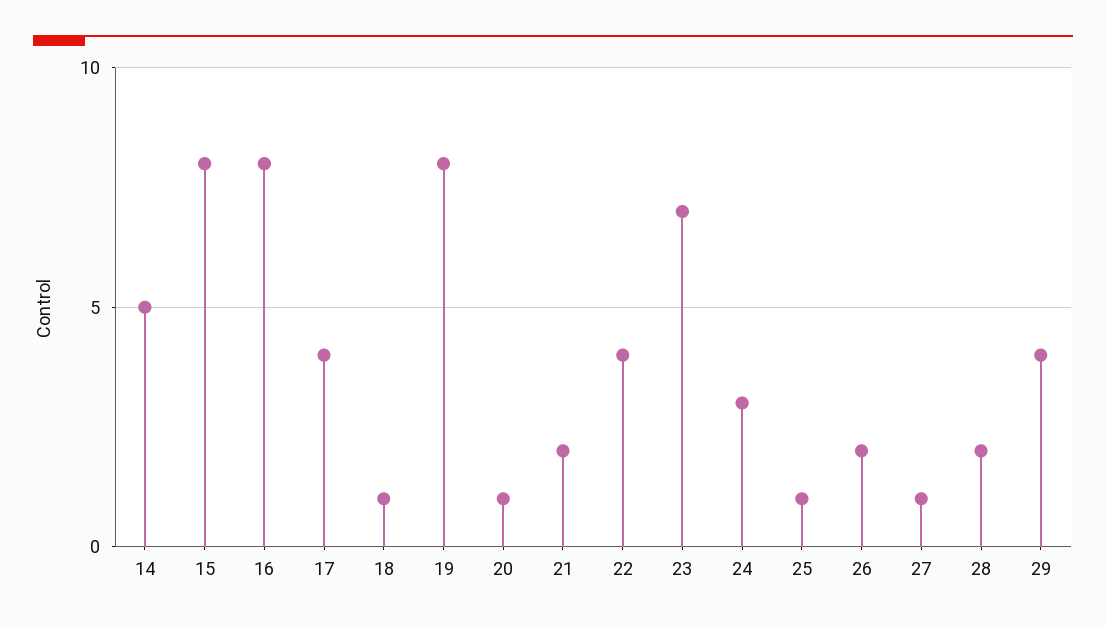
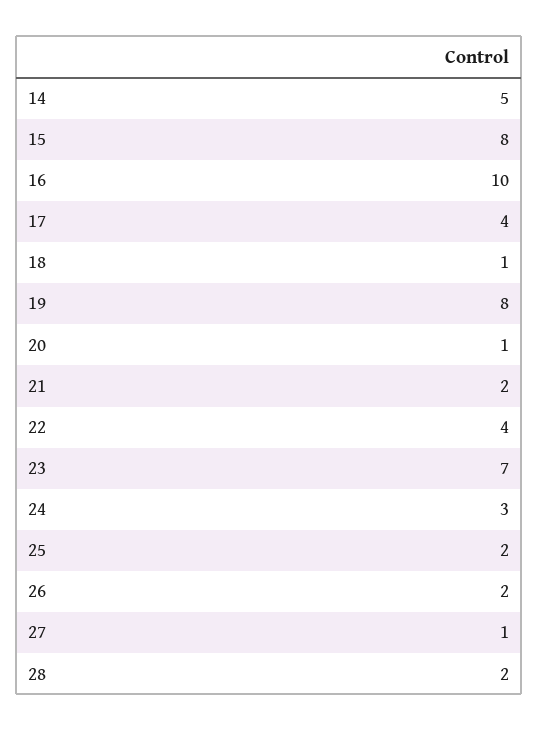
  {
    "14": 5,
    "15": 8,
-   "16": 8,
+   "16": 10,
    "17": 4,
    "18": 1,
    "19": 8,
    "20": 1,
    "21": 2,
    "22": 4,
    "23": 7,
    "24": 3,
-   "25": 1,
+   "25": 2,
    "26": 2,
    "27": 1,
-   "28": 2,
+   "28": 2
-   "29": 4
  }

